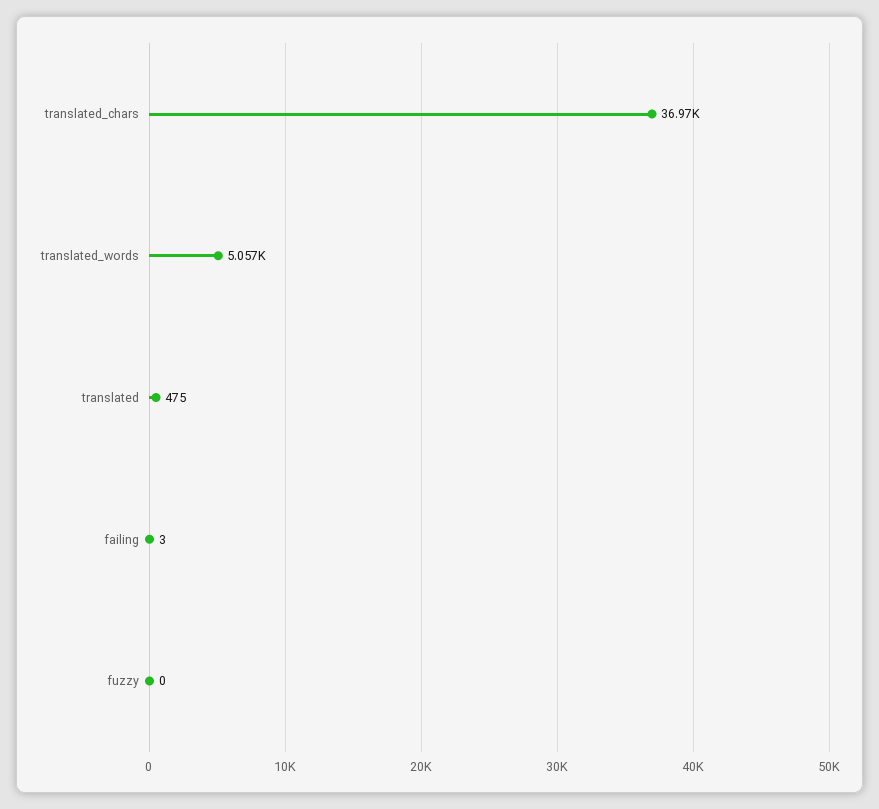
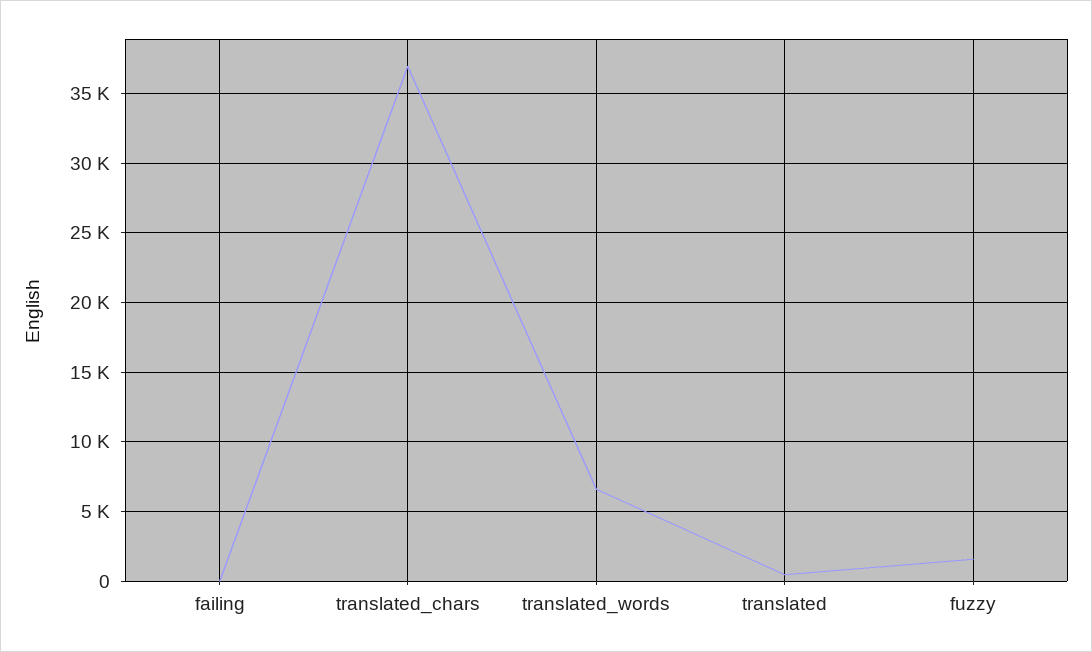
  {
    "translated_chars": 36970,
-   "translated_words": 5057,
+   "translated_words": 6500,
    "translated": 475,
    "failing": 3,
-   "fuzzy": 0
+   "fuzzy": 1500
  }

